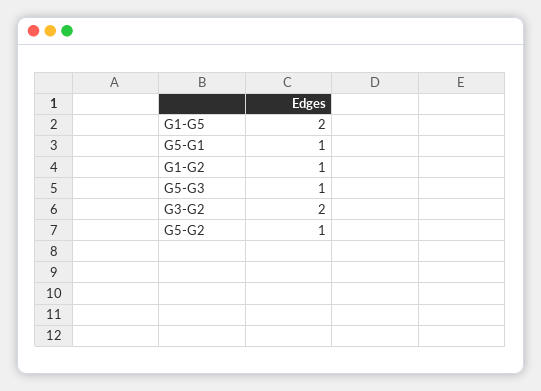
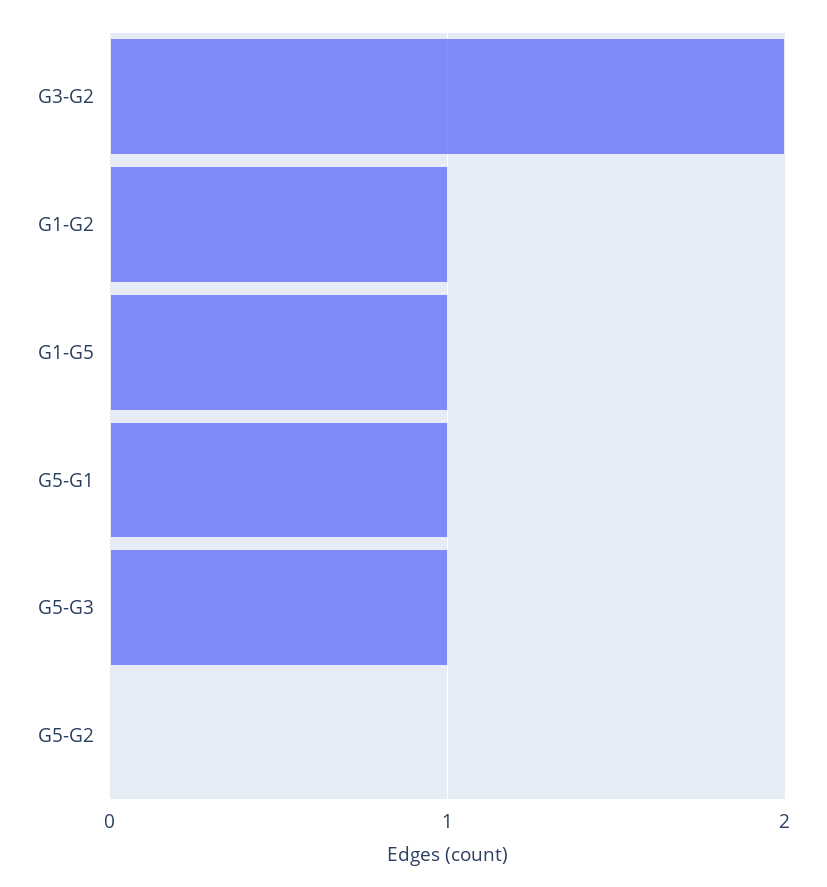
  {
-   "G1-G5": 2,
+   "G1-G5": 1,
    "G5-G1": 1,
    "G1-G2": 1,
    "G5-G3": 1,
    "G3-G2": 2,
-   "G5-G2": 1
+   "G5-G2": 0
  }

